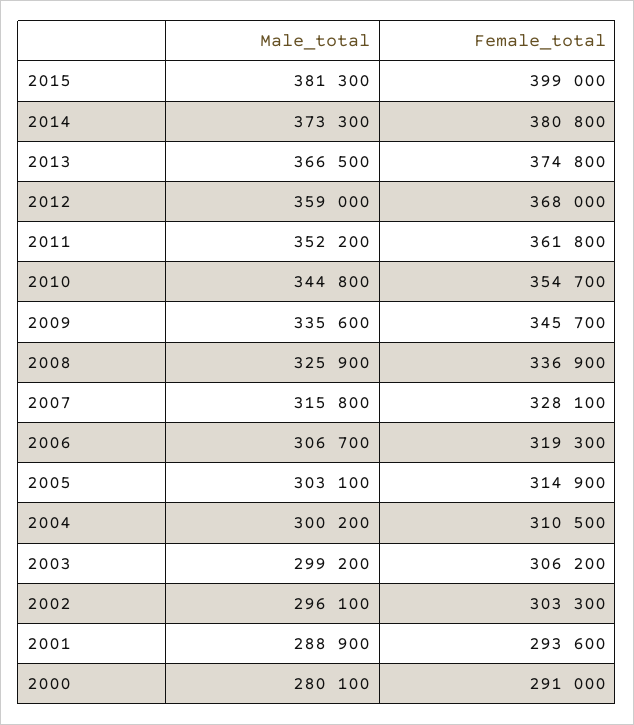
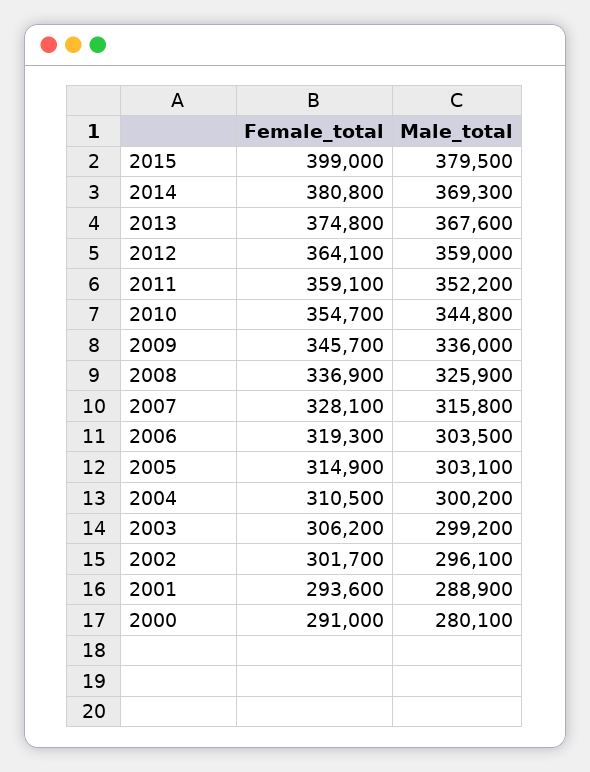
  {
    "Male_total": {
-     "2015": 381300,
+     "2015": 379500,
-     "2014": 373300,
+     "2014": 369300,
-     "2013": 366500,
+     "2013": 367600,
      "2012": 359000,
      "2011": 352200,
      "2010": 344800,
-     "2009": 335600,
+     "2009": 336000,
      "2008": 325900,
      "2007": 315800,
-     "2006": 306700,
+     "2006": 303500,
      "2005": 303100,
      "2004": 300200,
      "2003": 299200,
      "2002": 296100,
      "2001": 288900,
      "2000": 280100
    },
    "Female_total": {
      "2015": 399000,
      "2014": 380800,
      "2013": 374800,
-     "2012": 368000,
+     "2012": 364100,
-     "2011": 361800,
+     "2011": 359100,
      "2010": 354700,
      "2009": 345700,
      "2008": 336900,
      "2007": 328100,
      "2006": 319300,
      "2005": 314900,
      "2004": 310500,
      "2003": 306200,
-     "2002": 303300,
+     "2002": 301700,
      "2001": 293600,
      "2000": 291000
    }
  }

